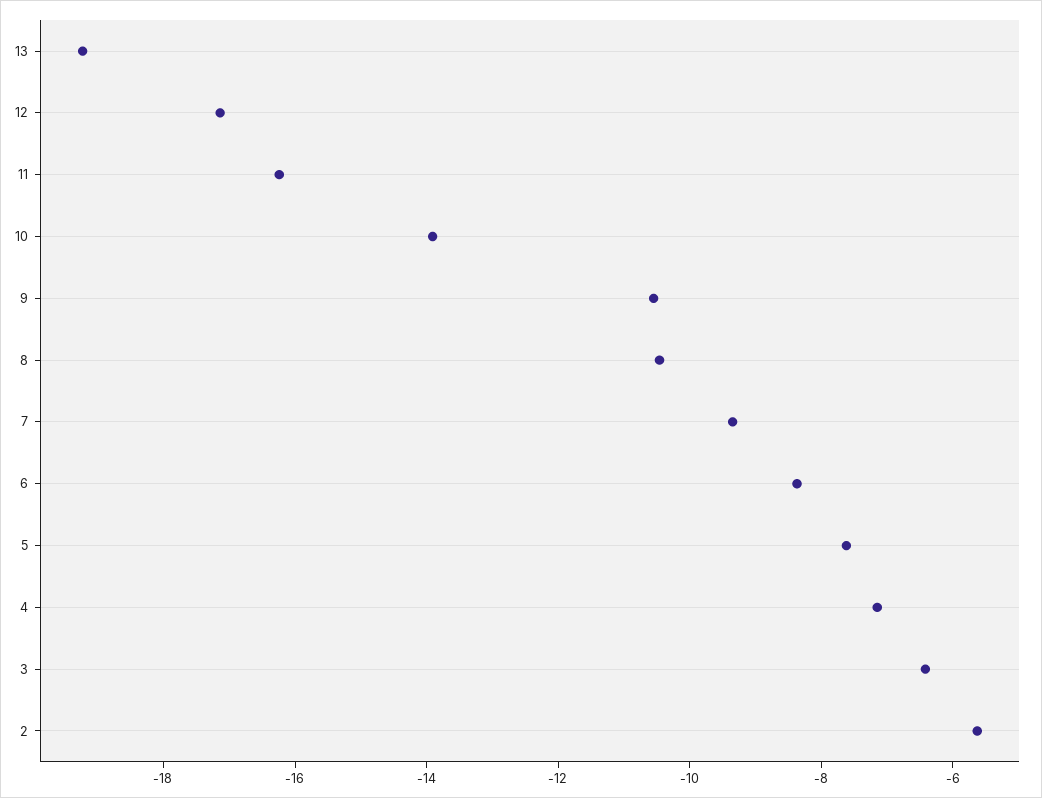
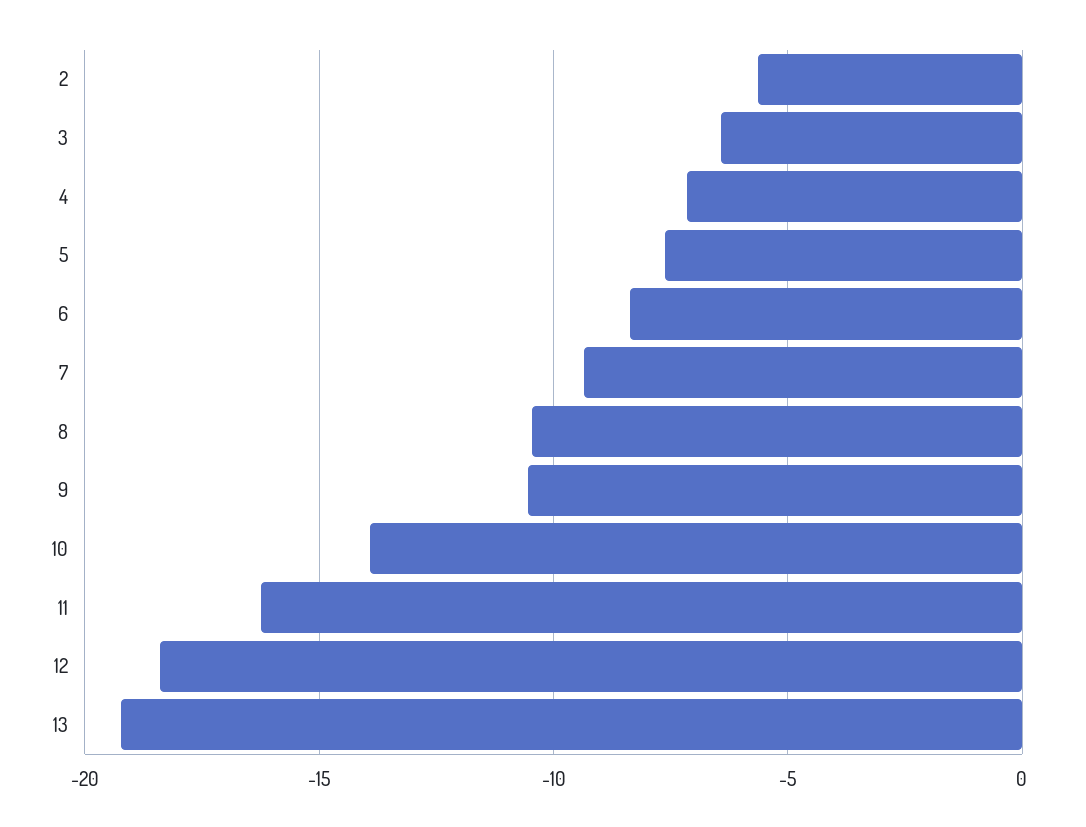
  {
    "13": -19,
-   "12": -17,
+   "12": -18.5,
    "11": -16,
    "10": -14,
    "9": -10.5,
    "8": -10.5,
    "7": -9.5,
    "6": -8.5,
    "5": -7.5,
    "4": -7,
    "3": -6.5,
    "2": -5.5
  }

